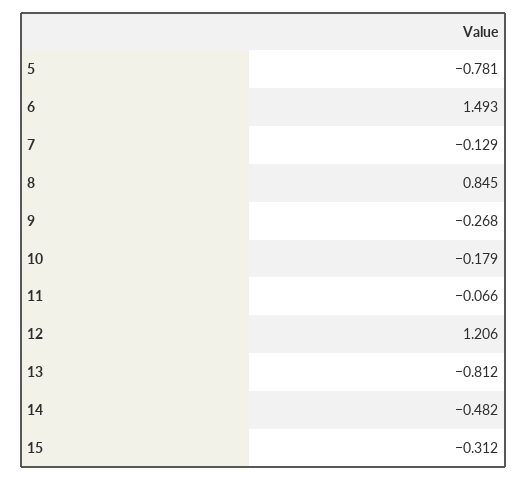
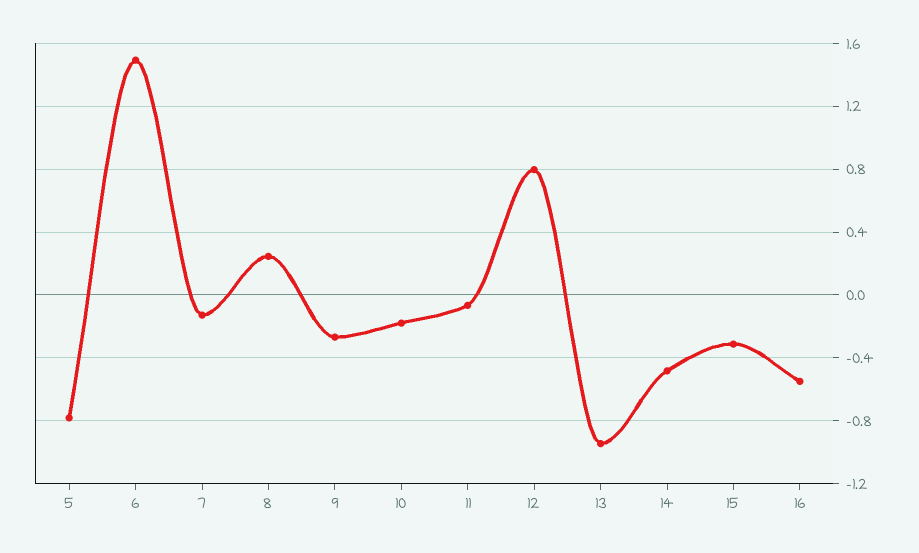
  {
    "5": -0.781,
    "6": 1.493,
    "7": -0.129,
-   "8": 0.845,
+   "8": 0.25,
    "9": -0.268,
    "10": -0.179,
    "11": -0.066,
-   "12": 1.206,
+   "12": 0.8,
-   "13": -0.812,
+   "13": -0.95,
    "14": -0.482,
-   "15": -0.312
+   "15": -0.312,
+   "16": -0.55
  }

